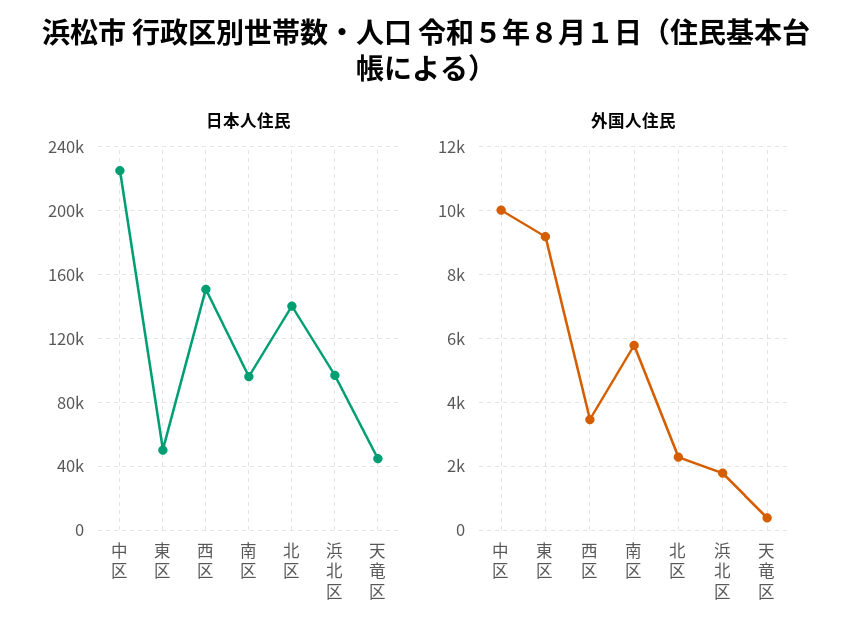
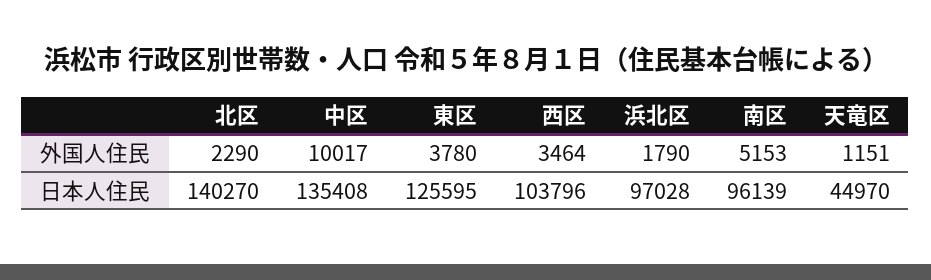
  {
    "日本人住民": {
-     "中区": 225000,
+     "中区": 135408,
-     "東区": 50000,
+     "東区": 125595,
-     "西区": 150000,
+     "西区": 103796,
      "南区": 96139,
      "北区": 140270,
      "浜北区": 97028,
      "天竜区": 44970
    },
    "外国人住民": {
      "中区": 10017,
-     "東区": 9200,
+     "東区": 3780,
      "西区": 3464,
-     "南区": 5800,
+     "南区": 5153,
      "北区": 2290,
      "浜北区": 1790,
-     "天竜区": 400
+     "天竜区": 1151
    }
  }

